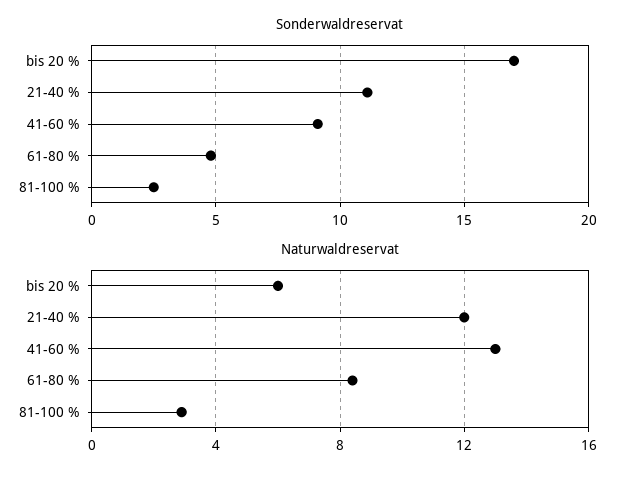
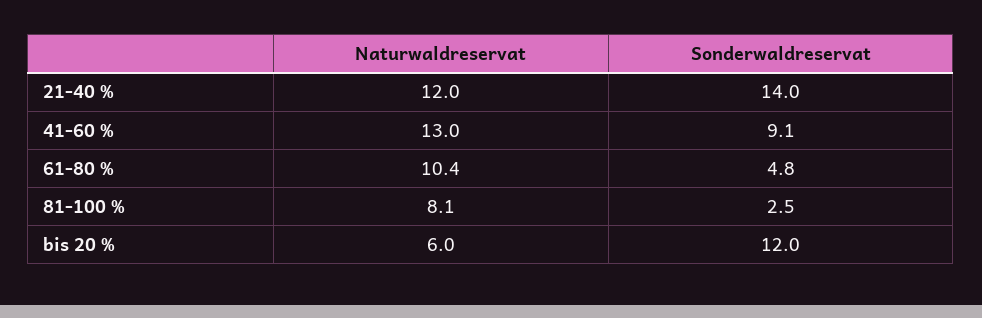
  {
    "Sonderwaldreservat": {
-     "bis 20 %": 17,
+     "bis 20 %": 12,
-     "21-40 %": 11,
+     "21-40 %": 14,
      "41-60 %": 9.1,
      "61-80 %": 4.8,
      "81-100 %": 2.5
    },
    "Naturwaldreservat": {
      "bis 20 %": 6,
      "21-40 %": 12,
      "41-60 %": 13,
-     "61-80 %": 8.5,
+     "61-80 %": 10.4,
-     "81-100 %": 3
+     "81-100 %": 8.1
    }
  }

